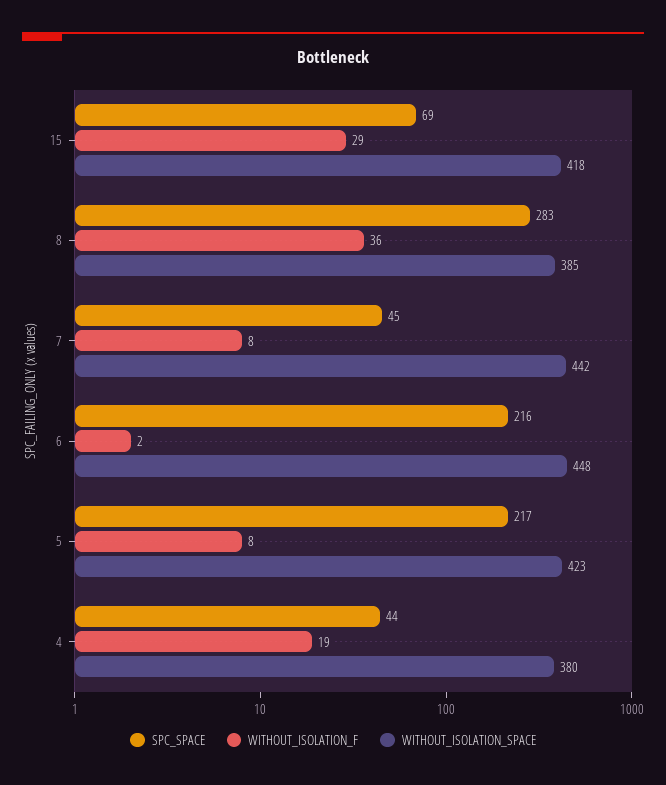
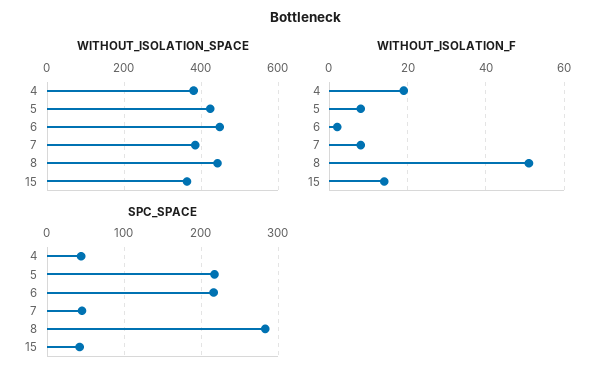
  {
    "SPC_SPACE": {
-     "15": 69,
+     "15": 40,
      "8": 283,
      "7": 45,
      "6": 216,
      "5": 217,
      "4": 44
    },
    "WITHOUT_ISOLATION_F": {
-     "15": 29,
+     "15": 15,
-     "8": 36,
+     "8": 50,
      "7": 8,
      "6": 2,
      "5": 8,
      "4": 19
    },
    "WITHOUT_ISOLATION_SPACE": {
-     "15": 418,
+     "15": 360,
-     "8": 385,
+     "8": 440,
-     "7": 442,
+     "7": 380,
      "6": 448,
      "5": 423,
      "4": 380
    }
  }

